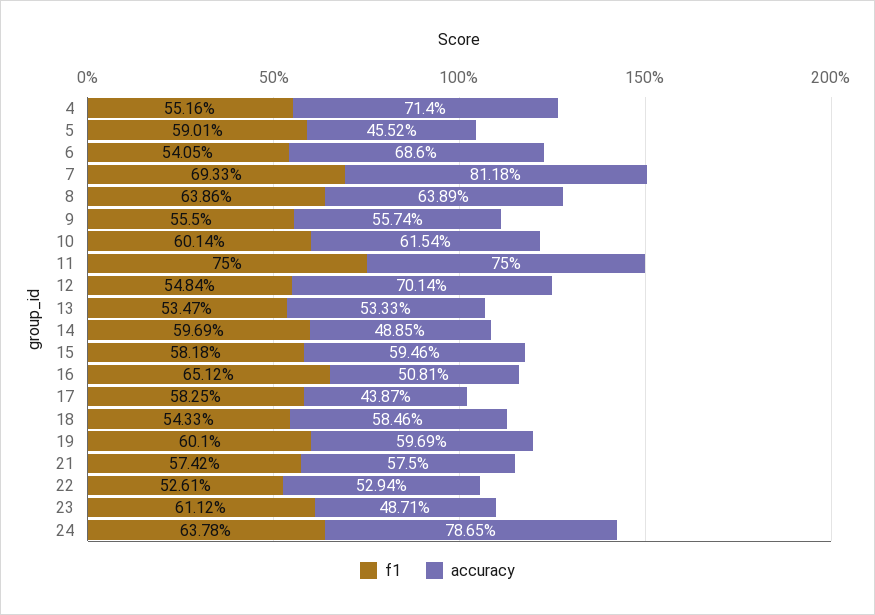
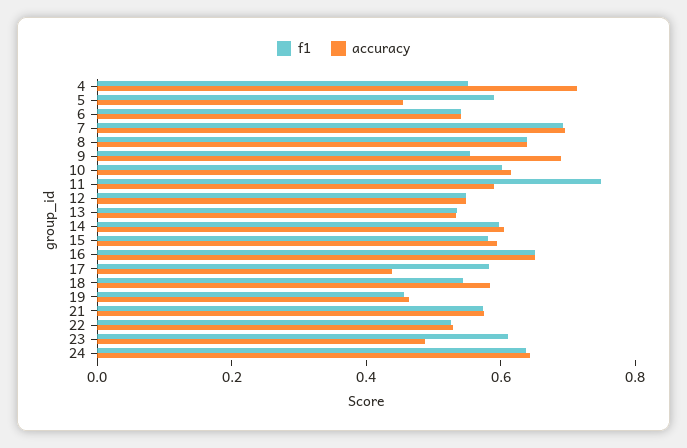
  {
    "f1": {
      "4": 0.5516,
      "5": 0.5901,
      "6": 0.5405,
      "7": 0.6933,
      "8": 0.6386,
      "9": 0.555,
      "10": 0.6014,
      "11": 0.75,
      "12": 0.5484,
      "13": 0.5347,
      "14": 0.5969,
      "15": 0.5818,
      "16": 0.6512,
      "17": 0.5825,
      "18": 0.5433,
-     "19": 0.601,
+     "19": 0.45,
      "21": 0.5742,
      "22": 0.5261,
      "23": 0.6112,
      "24": 0.6378
    },
    "accuracy": {
      "4": 0.714,
      "5": 0.4552,
-     "6": 0.686,
+     "6": 0.55,
-     "7": 0.8118,
+     "7": 0.7,
      "8": 0.6389,
-     "9": 0.5574,
+     "9": 0.7,
      "10": 0.6154,
-     "11": 0.75,
+     "11": 0.6,
-     "12": 0.7014,
+     "12": 0.55,
      "13": 0.5333,
-     "14": 0.4885,
+     "14": 0.6,
      "15": 0.5946,
-     "16": 0.5081,
+     "16": 0.65,
      "17": 0.4387,
      "18": 0.5846,
-     "19": 0.5969,
+     "19": 0.45,
      "21": 0.575,
      "22": 0.5294,
      "23": 0.4871,
-     "24": 0.7865
+     "24": 0.65
    }
  }

